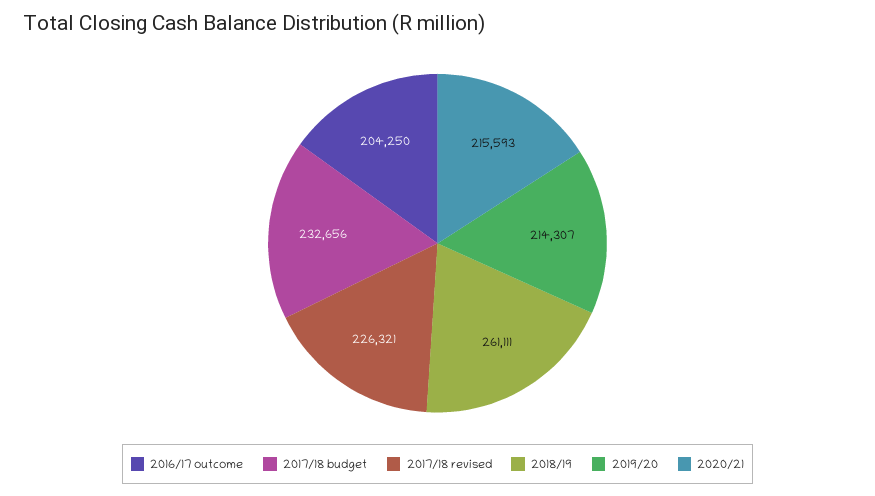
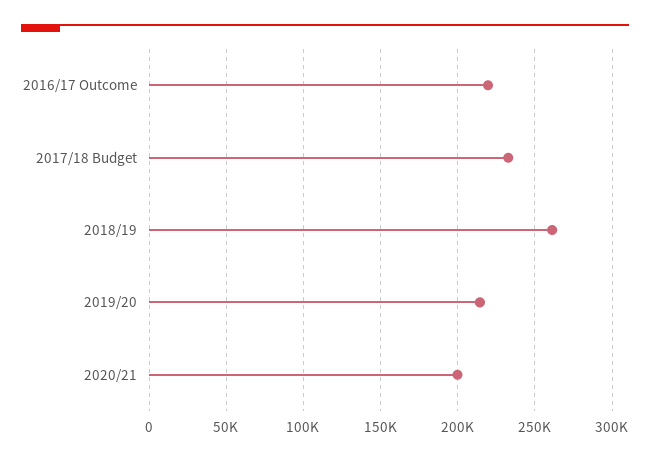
  {
-   "2016/17 outcome": 204250,
+   "2016/17 outcome": 220000,
    "2017/18 budget": 232656,
-   "2017/18 revised": 226321,
    "2018/19": 261111,
    "2019/20": 214307,
-   "2020/21": 215593
+   "2020/21": 200000
  }

